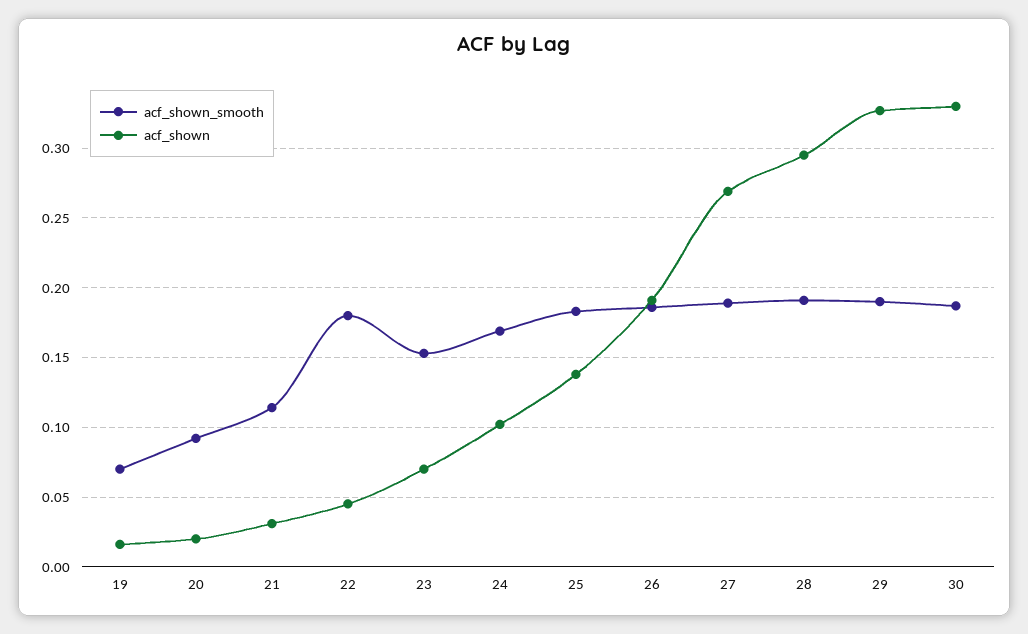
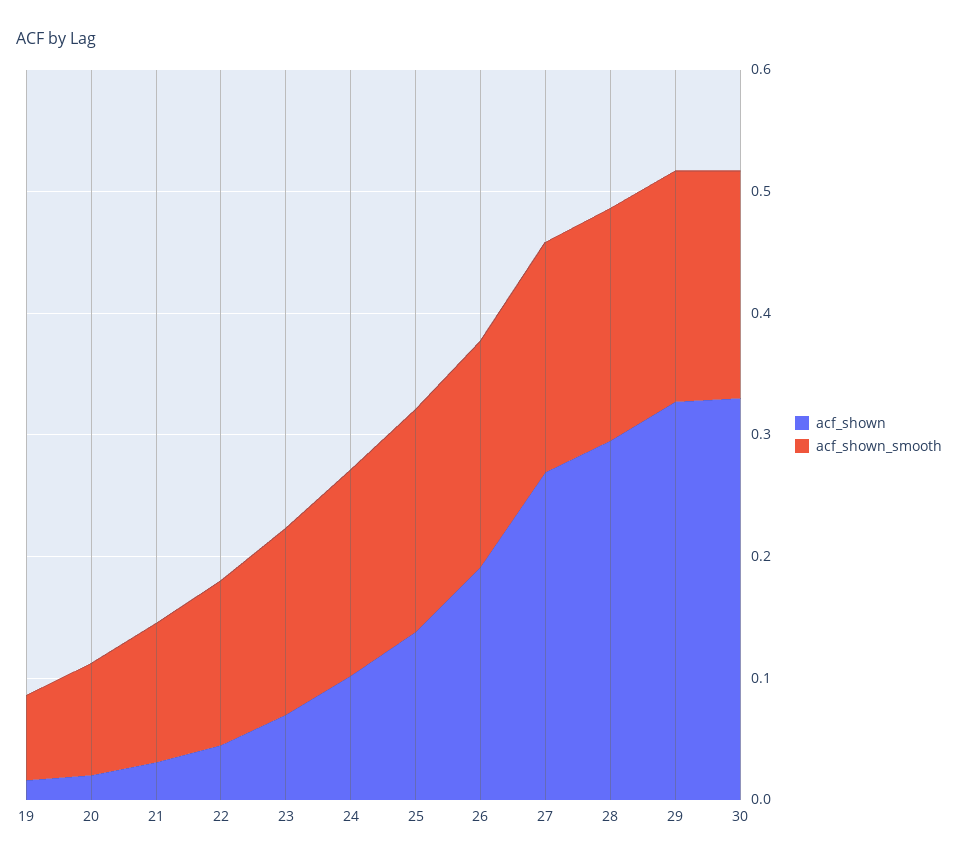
  {
    "acf_shown_smooth": {
      "19": 0.07,
      "20": 0.09,
      "21": 0.115,
-     "22": 0.18,
+     "22": 0.14,
      "23": 0.155,
      "24": 0.17,
      "25": 0.185,
      "26": 0.185,
      "27": 0.19,
      "28": 0.19,
      "29": 0.19,
      "30": 0.185
    },
    "acf_shown": {
      "19": 0.015,
      "20": 0.02,
      "21": 0.03,
      "22": 0.045,
      "23": 0.07,
      "24": 0.1,
      "25": 0.14,
      "26": 0.19,
      "27": 0.27,
      "28": 0.295,
      "29": 0.325,
      "30": 0.33
    }
  }

